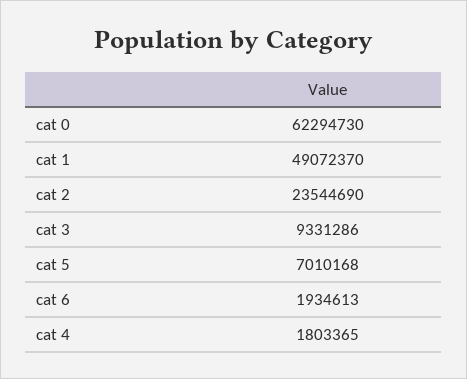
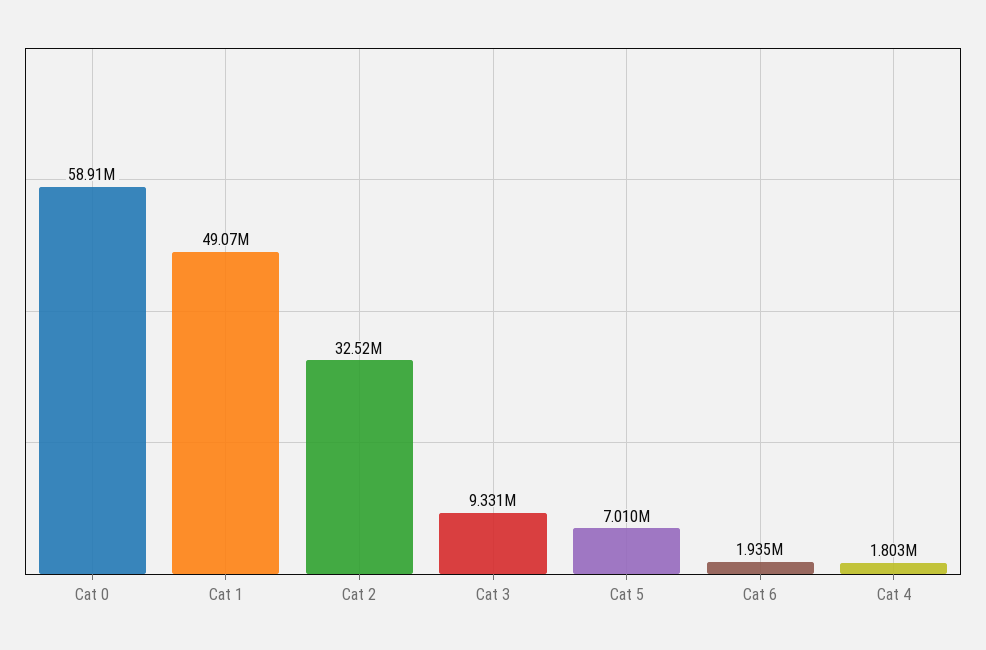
  {
-   "cat 0": 62294730,
+   "cat 0": 58910000,
    "cat 1": 49072370,
-   "cat 2": 23544690,
+   "cat 2": 32520000,
    "cat 3": 9331286,
    "cat 5": 7010168,
    "cat 6": 1934613,
    "cat 4": 1803365
  }

